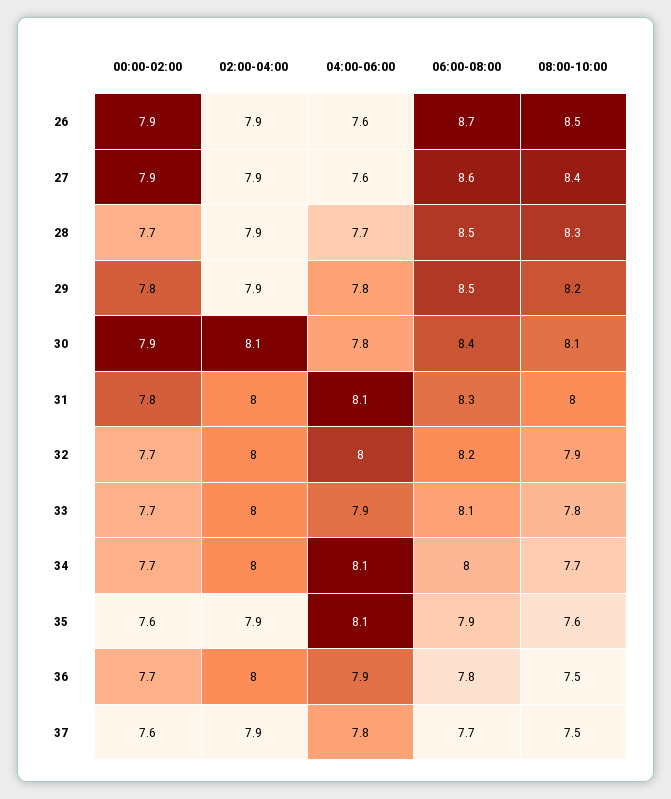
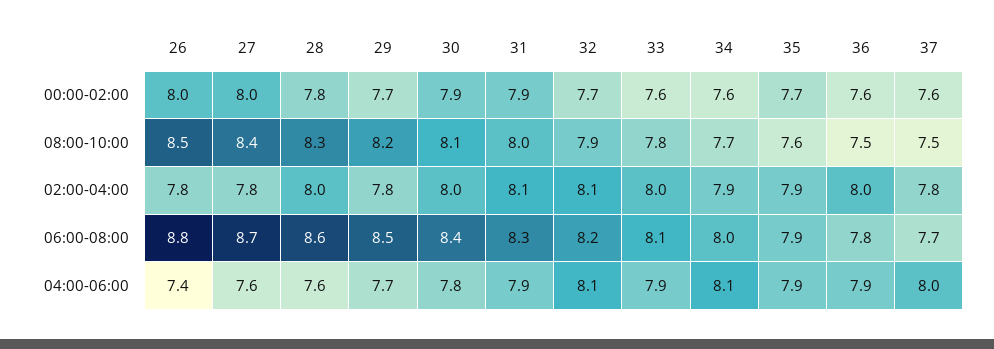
  {
    "00:00-02:00": {
-     "26": 7.9,
+     "26": 8,
-     "27": 7.9,
+     "27": 8,
-     "28": 7.7,
+     "28": 7.8,
-     "29": 7.8,
+     "29": 7.7,
      "30": 7.9,
-     "31": 7.8,
+     "31": 7.9,
      "32": 7.7,
-     "33": 7.7,
+     "33": 7.6,
-     "34": 7.7,
+     "34": 7.6,
-     "35": 7.6,
+     "35": 7.7,
-     "36": 7.7,
+     "36": 7.6,
      "37": 7.6
    },
    "02:00-04:00": {
-     "26": 7.9,
+     "26": 7.8,
-     "27": 7.9,
+     "27": 7.8,
-     "28": 7.9,
+     "28": 8,
-     "29": 7.9,
+     "29": 7.8,
-     "30": 8.1,
+     "30": 8,
-     "31": 8,
+     "31": 8.1,
-     "32": 8,
+     "32": 8.1,
      "33": 8,
-     "34": 8,
+     "34": 7.9,
      "35": 7.9,
      "36": 8,
-     "37": 7.9
+     "37": 7.8
    },
    "04:00-06:00": {
-     "26": 7.6,
+     "26": 7.4,
      "27": 7.6,
-     "28": 7.7,
+     "28": 7.6,
-     "29": 7.8,
+     "29": 7.7,
      "30": 7.8,
-     "31": 8.1,
+     "31": 7.9,
-     "32": 8,
+     "32": 8.1,
      "33": 7.9,
      "34": 8.1,
-     "35": 8.1,
+     "35": 7.9,
      "36": 7.9,
-     "37": 7.8
+     "37": 8
    },
    "06:00-08:00": {
-     "26": 8.7,
+     "26": 8.8,
-     "27": 8.6,
+     "27": 8.7,
-     "28": 8.5,
+     "28": 8.6,
      "29": 8.5,
      "30": 8.4,
      "31": 8.3,
      "32": 8.2,
      "33": 8.1,
      "34": 8,
      "35": 7.9,
      "36": 7.8,
      "37": 7.7
    },
    "08:00-10:00": {
      "26": 8.5,
      "27": 8.4,
      "28": 8.3,
      "29": 8.2,
      "30": 8.1,
      "31": 8,
      "32": 7.9,
      "33": 7.8,
      "34": 7.7,
      "35": 7.6,
      "36": 7.5,
      "37": 7.5
    }
  }

